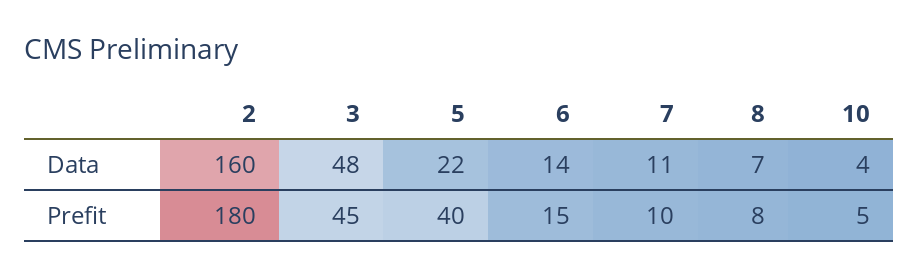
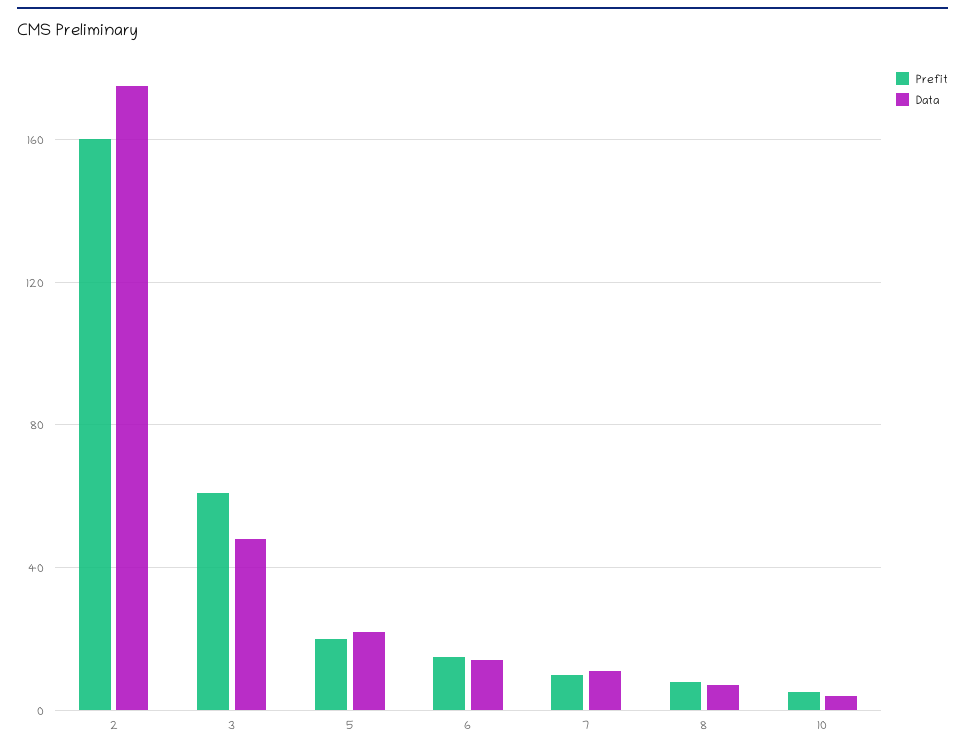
  {
    "Data": {
-     "2": 160,
+     "2": 175,
      "3": 48,
      "5": 22,
      "6": 14,
      "7": 11,
      "8": 7,
      "10": 4
    },
    "Prefit": {
-     "2": 180,
+     "2": 160,
-     "3": 45,
+     "3": 60,
-     "5": 40,
+     "5": 20,
      "6": 15,
      "7": 10,
      "8": 8,
      "10": 5
    }
  }

